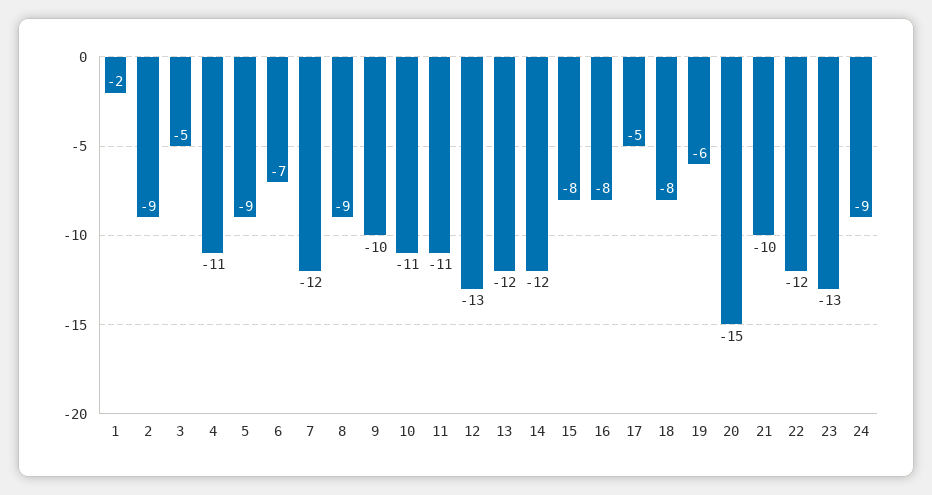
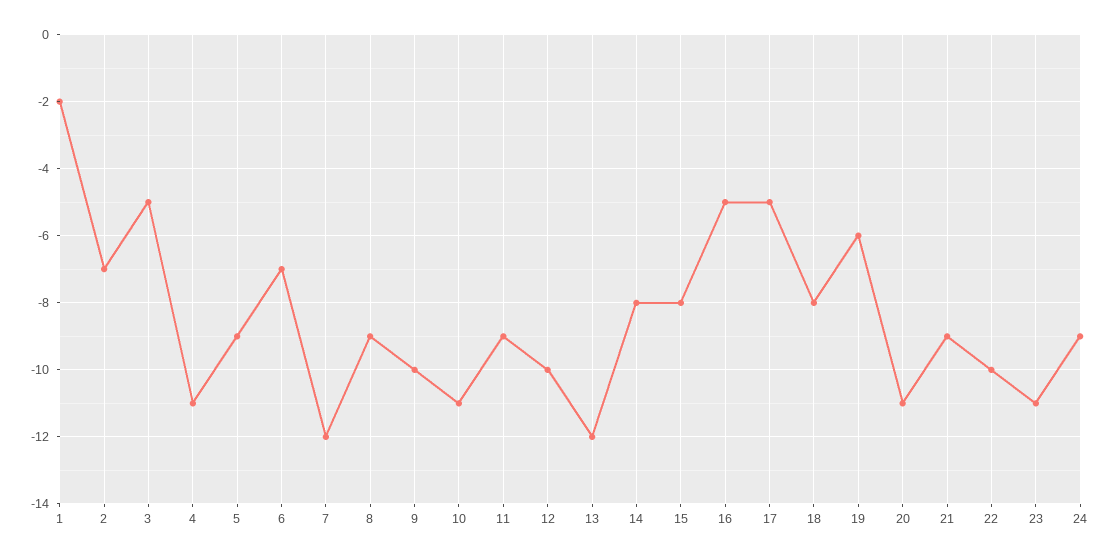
  {
    "1": -2,
-   "2": -9,
+   "2": -7,
    "3": -5,
    "4": -11,
    "5": -9,
    "6": -7,
    "7": -12,
    "8": -9,
    "9": -10,
    "10": -11,
-   "11": -11,
+   "11": -9,
-   "12": -13,
+   "12": -10,
    "13": -12,
-   "14": -12,
+   "14": -8,
    "15": -8,
-   "16": -8,
+   "16": -5,
    "17": -5,
    "18": -8,
    "19": -6,
-   "20": -15,
+   "20": -11,
-   "21": -10,
+   "21": -9,
-   "22": -12,
+   "22": -10,
-   "23": -13,
+   "23": -11,
    "24": -9
  }

